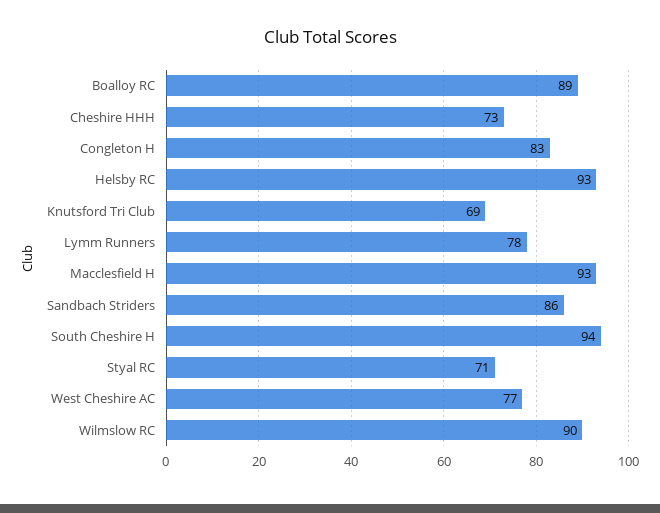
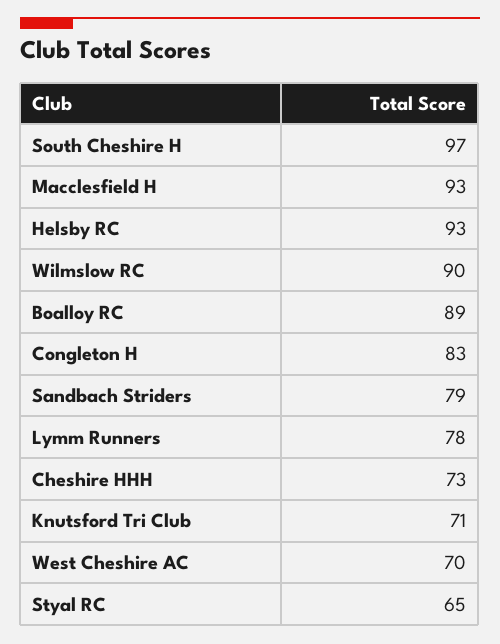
  {
    "Boalloy RC": 89,
    "Cheshire HHH": 73,
    "Congleton H": 83,
    "Helsby RC": 93,
-   "Knutsford Tri Club": 69,
+   "Knutsford Tri Club": 71,
    "Lymm Runners": 78,
    "Macclesfield H": 93,
-   "Sandbach Striders": 86,
+   "Sandbach Striders": 79,
-   "South Cheshire H": 94,
+   "South Cheshire H": 97,
-   "Styal RC": 71,
+   "Styal RC": 65,
-   "West Cheshire AC": 77,
+   "West Cheshire AC": 70,
    "Wilmslow RC": 90
  }

